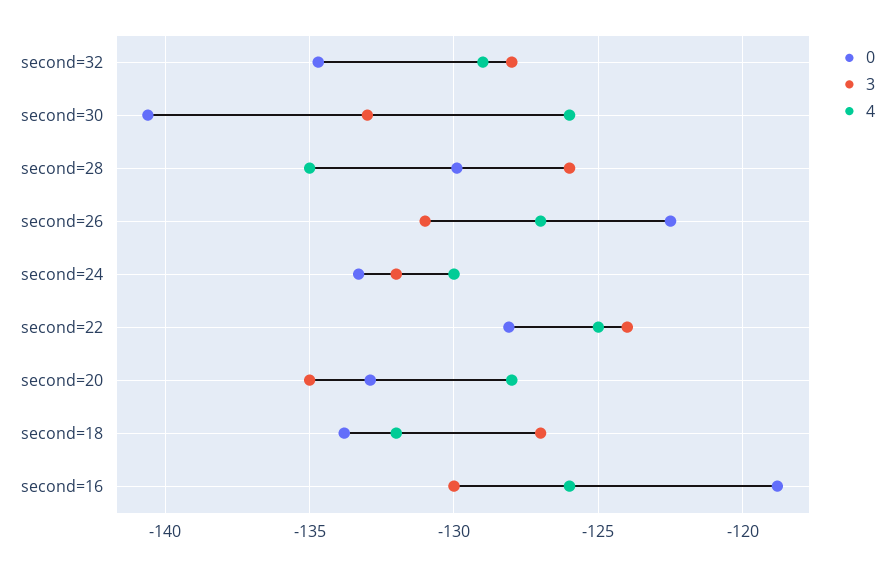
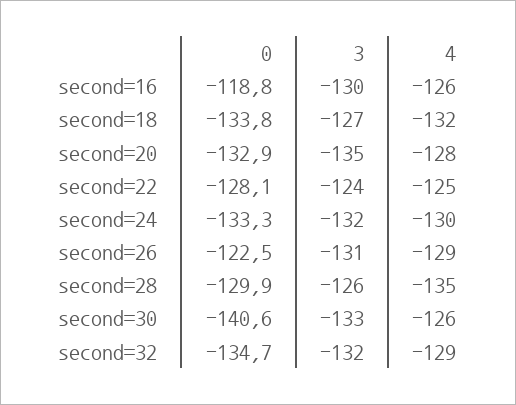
  {
    "0": {
      "second=32": -134.7,
      "second=30": -140.6,
      "second=28": -129.9,
      "second=26": -122.5,
      "second=24": -133.3,
      "second=22": -128.1,
      "second=20": -132.9,
      "second=18": -133.8,
      "second=16": -118.8
    },
    "3": {
-     "second=32": -128,
+     "second=32": -132,
      "second=30": -133,
      "second=28": -126,
      "second=26": -131,
      "second=24": -132,
      "second=22": -124,
      "second=20": -135,
      "second=18": -127,
      "second=16": -130
    },
    "4": {
      "second=32": -129,
      "second=30": -126,
      "second=28": -135,
-     "second=26": -127,
+     "second=26": -129,
      "second=24": -130,
      "second=22": -125,
      "second=20": -128,
      "second=18": -132,
      "second=16": -126
    }
  }

